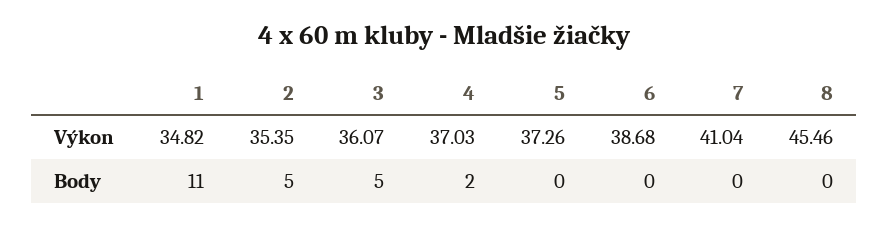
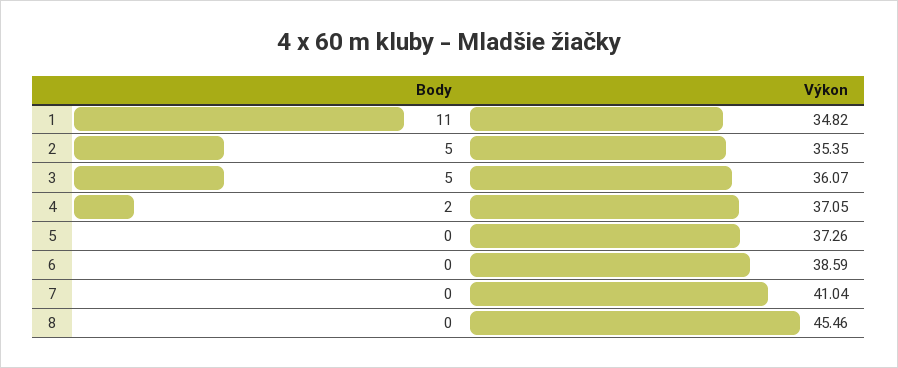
  {
    "1": {
      "Výkon": 34.82,
      "Body": 11
    },
    "2": {
      "Výkon": 35.35,
      "Body": 5
    },
    "3": {
      "Výkon": 36.07,
      "Body": 5
    },
    "4": {
-     "Výkon": 37.03,
+     "Výkon": 37.05,
      "Body": 2
    },
    "5": {
      "Výkon": 37.26,
      "Body": 0
    },
    "6": {
-     "Výkon": 38.68,
+     "Výkon": 38.59,
      "Body": 0
    },
    "7": {
      "Výkon": 41.04,
      "Body": 0
    },
    "8": {
      "Výkon": 45.46,
      "Body": 0
    }
  }

